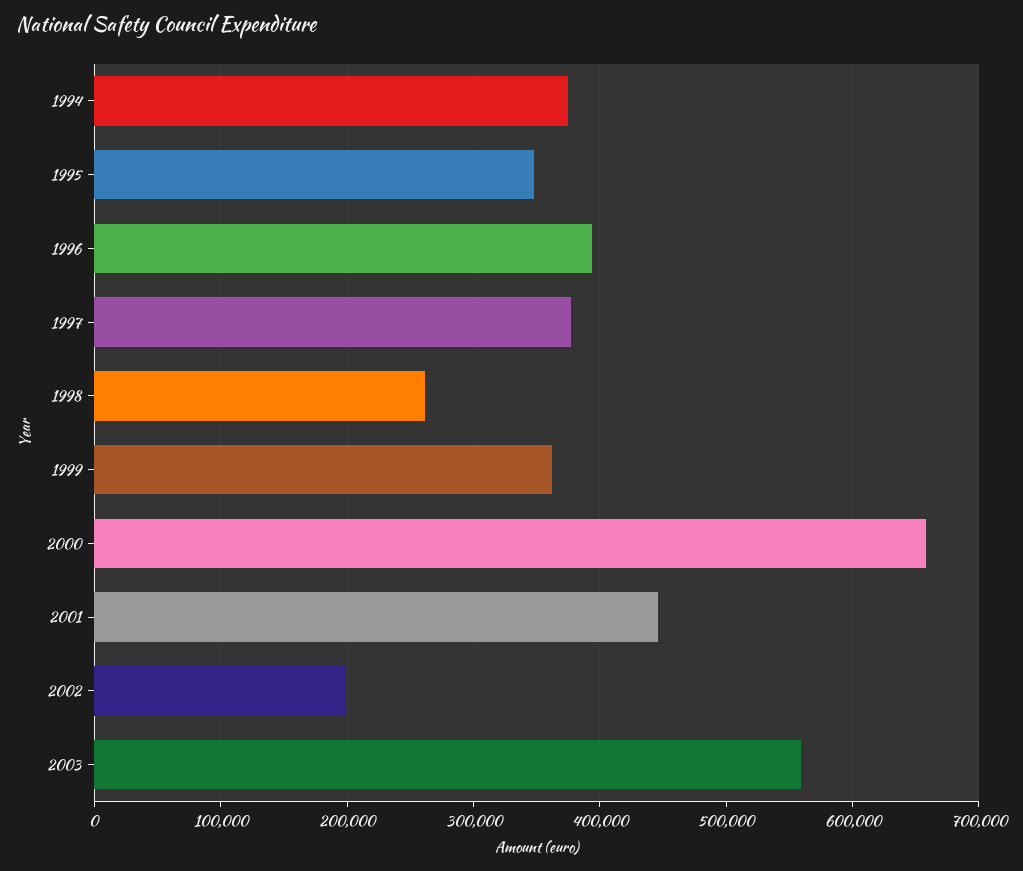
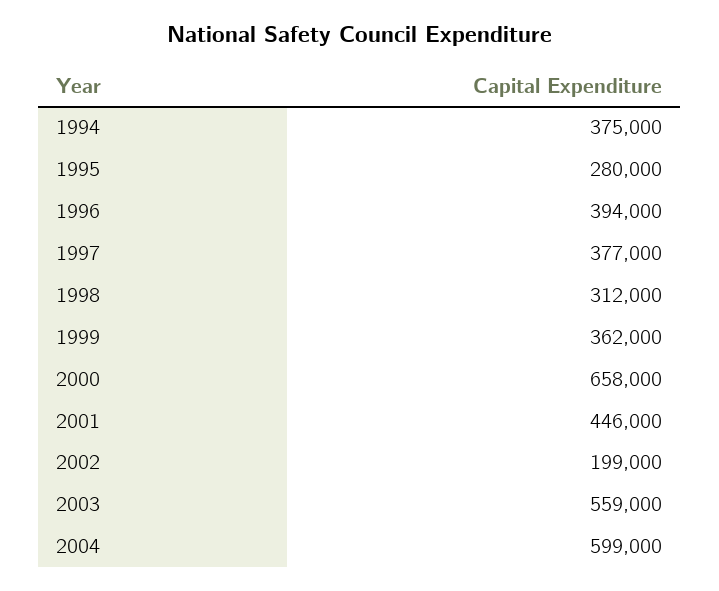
  {
    "1994": 375000,
-   "1995": 350000,
+   "1995": 280000,
    "1996": 394000,
    "1997": 377000,
-   "1998": 260000,
+   "1998": 312000,
    "1999": 362000,
    "2000": 658000,
    "2001": 446000,
    "2002": 199000,
-   "2003": 559000
+   "2003": 559000,
+   "2004": 599000
  }

